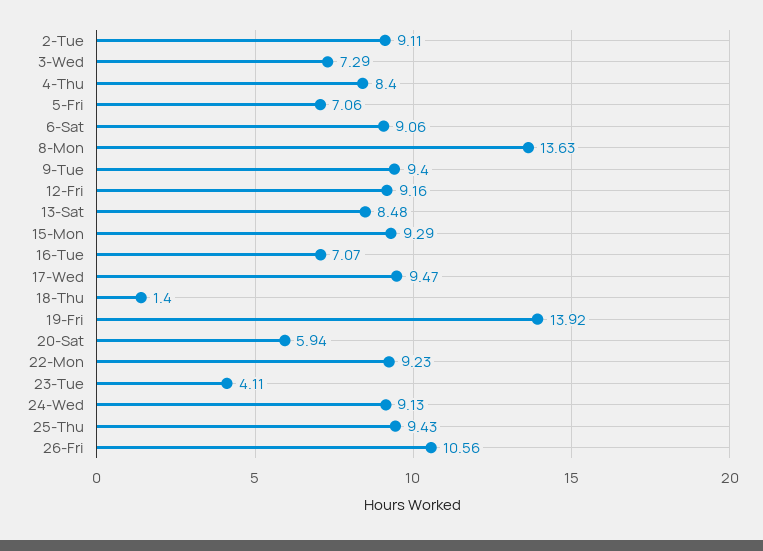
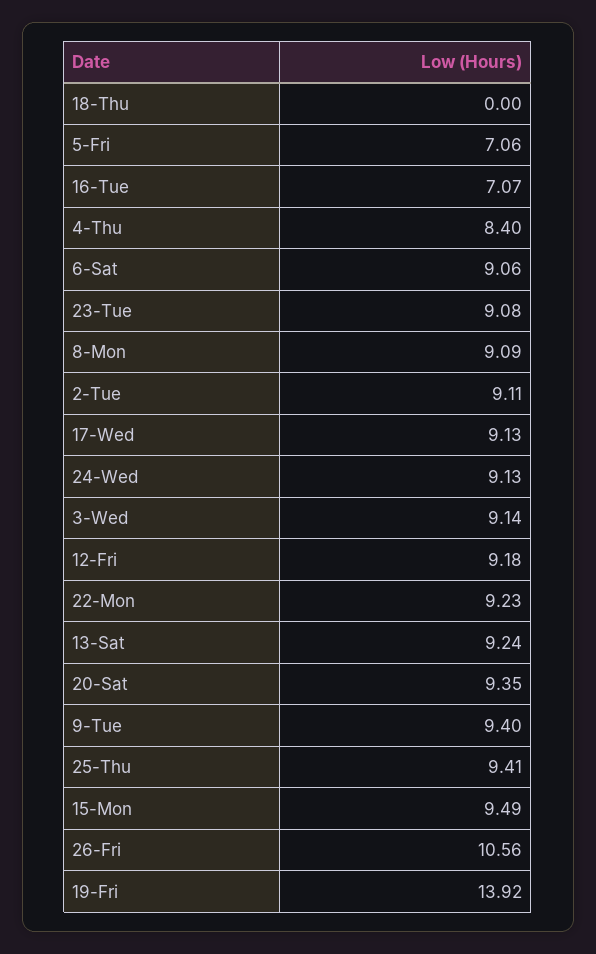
  {
    "2-Tue": 9.11,
-   "3-Wed": 7.29,
+   "3-Wed": 9.14,
    "4-Thu": 8.4,
    "5-Fri": 7.06,
    "6-Sat": 9.06,
-   "8-Mon": 13.63,
+   "8-Mon": 9.09,
    "9-Tue": 9.4,
-   "12-Fri": 9.16,
+   "12-Fri": 9.18,
-   "13-Sat": 8.48,
+   "13-Sat": 9.24,
-   "15-Mon": 9.29,
+   "15-Mon": 9.49,
    "16-Tue": 7.07,
-   "17-Wed": 9.47,
+   "17-Wed": 9.13,
-   "18-Thu": 1.4,
+   "18-Thu": 0,
    "19-Fri": 13.92,
-   "20-Sat": 5.94,
+   "20-Sat": 9.35,
    "22-Mon": 9.23,
-   "23-Tue": 4.11,
+   "23-Tue": 9.08,
    "24-Wed": 9.13,
-   "25-Thu": 9.43,
+   "25-Thu": 9.41,
    "26-Fri": 10.56
  }

